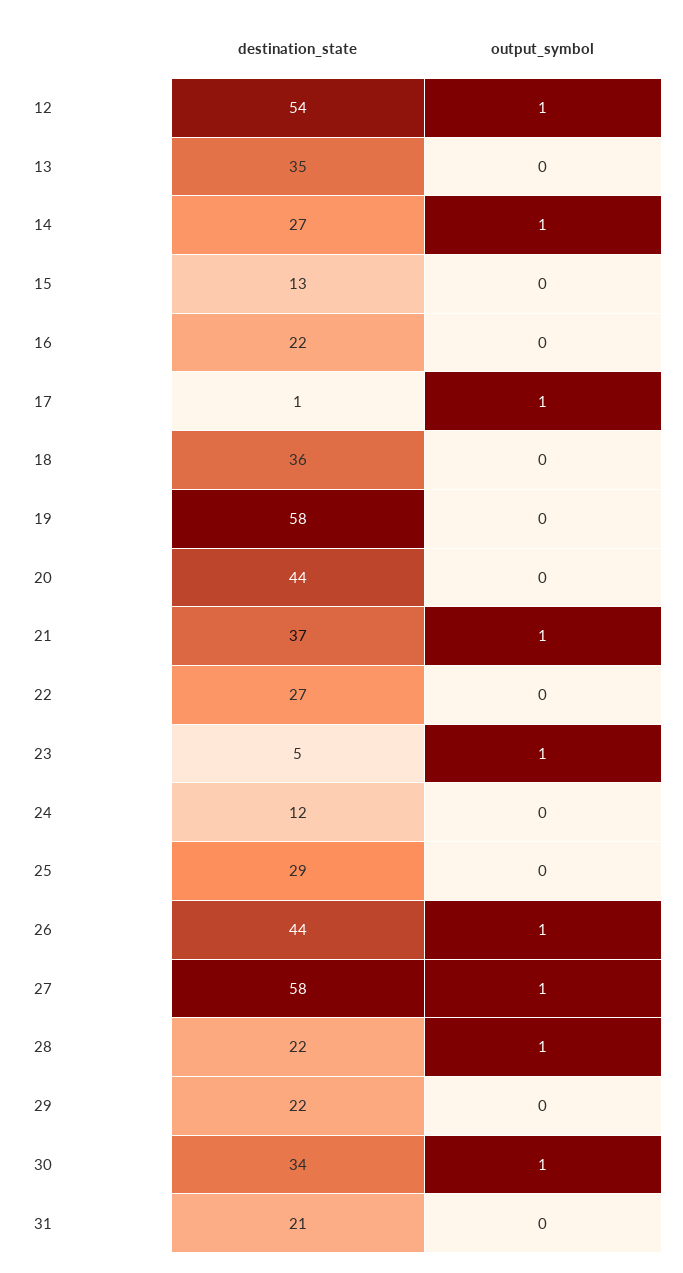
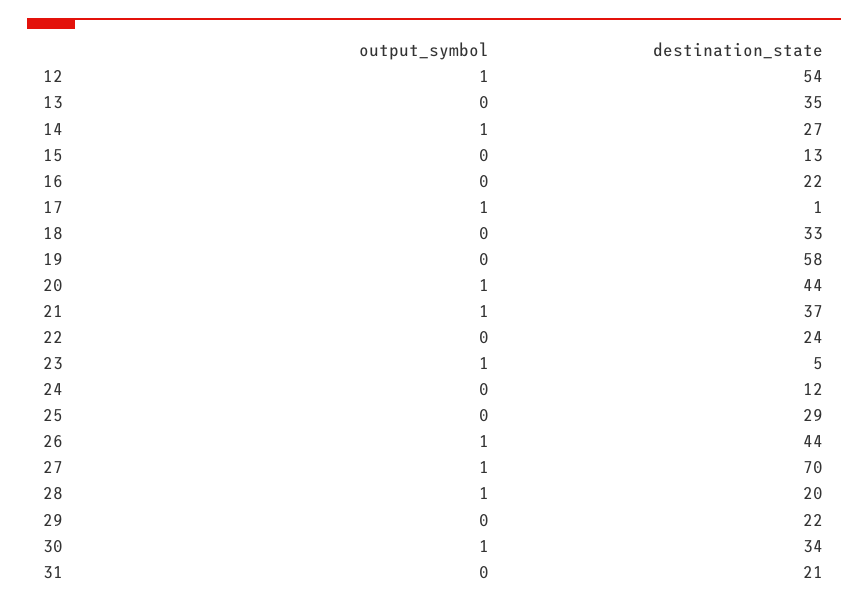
  {
    "destination_state": {
      "12": 54,
      "13": 35,
      "14": 27,
      "15": 13,
      "16": 22,
      "17": 1,
-     "18": 36,
+     "18": 33,
      "19": 58,
      "20": 44,
      "21": 37,
-     "22": 27,
+     "22": 24,
      "23": 5,
      "24": 12,
      "25": 29,
      "26": 44,
-     "27": 58,
+     "27": 70,
-     "28": 22,
+     "28": 20,
      "29": 22,
      "30": 34,
      "31": 21
    },
    "output_symbol": {
      "12": 1,
      "13": 0,
      "14": 1,
      "15": 0,
      "16": 0,
      "17": 1,
      "18": 0,
      "19": 0,
-     "20": 0,
+     "20": 1,
      "21": 1,
      "22": 0,
      "23": 1,
      "24": 0,
      "25": 0,
      "26": 1,
      "27": 1,
      "28": 1,
      "29": 0,
      "30": 1,
      "31": 0
    }
  }

